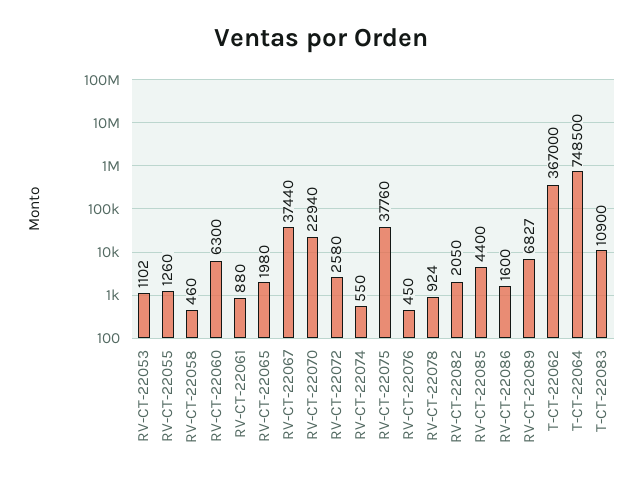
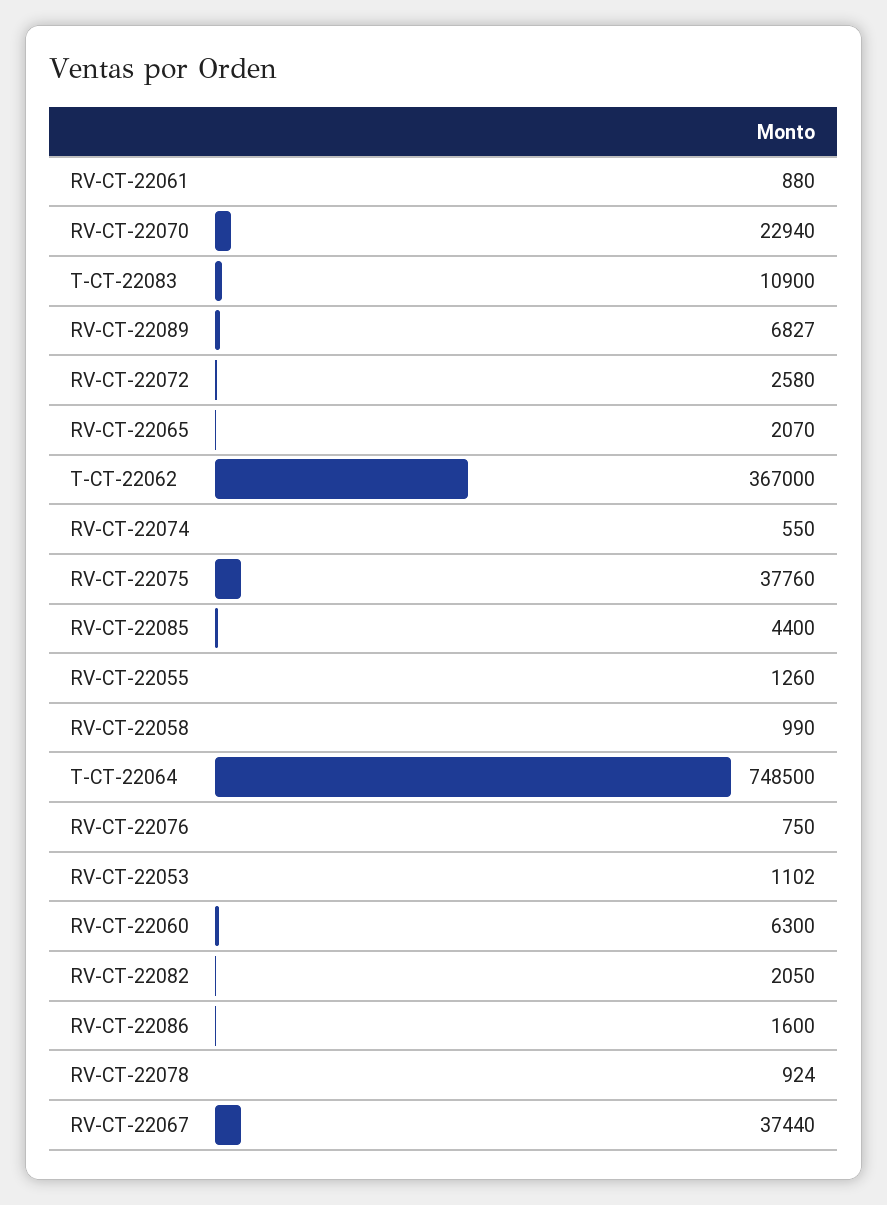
  {
    "RV-CT-22053": 1102,
    "RV-CT-22055": 1260,
-   "RV-CT-22058": 460,
+   "RV-CT-22058": 990,
    "RV-CT-22060": 6300,
    "RV-CT-22061": 880,
-   "RV-CT-22065": 1980,
+   "RV-CT-22065": 2070,
    "RV-CT-22067": 37440,
    "RV-CT-22070": 22940,
    "RV-CT-22072": 2580,
    "RV-CT-22074": 550,
    "RV-CT-22075": 37760,
-   "RV-CT-22076": 450,
+   "RV-CT-22076": 750,
    "RV-CT-22078": 924,
    "RV-CT-22082": 2050,
    "RV-CT-22085": 4400,
    "RV-CT-22086": 1600,
    "RV-CT-22089": 6827,
    "T-CT-22062": 367000,
    "T-CT-22064": 748500,
    "T-CT-22083": 10900
  }

